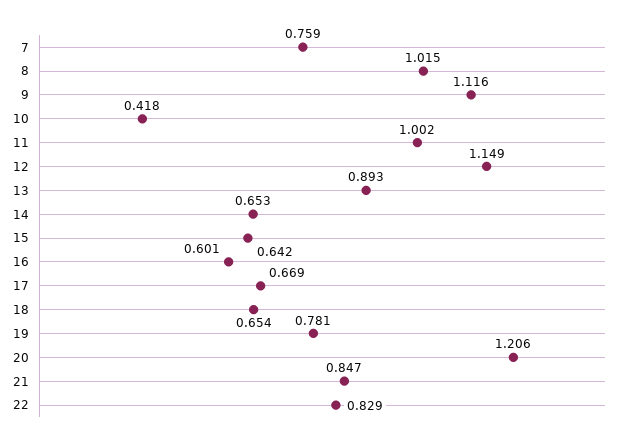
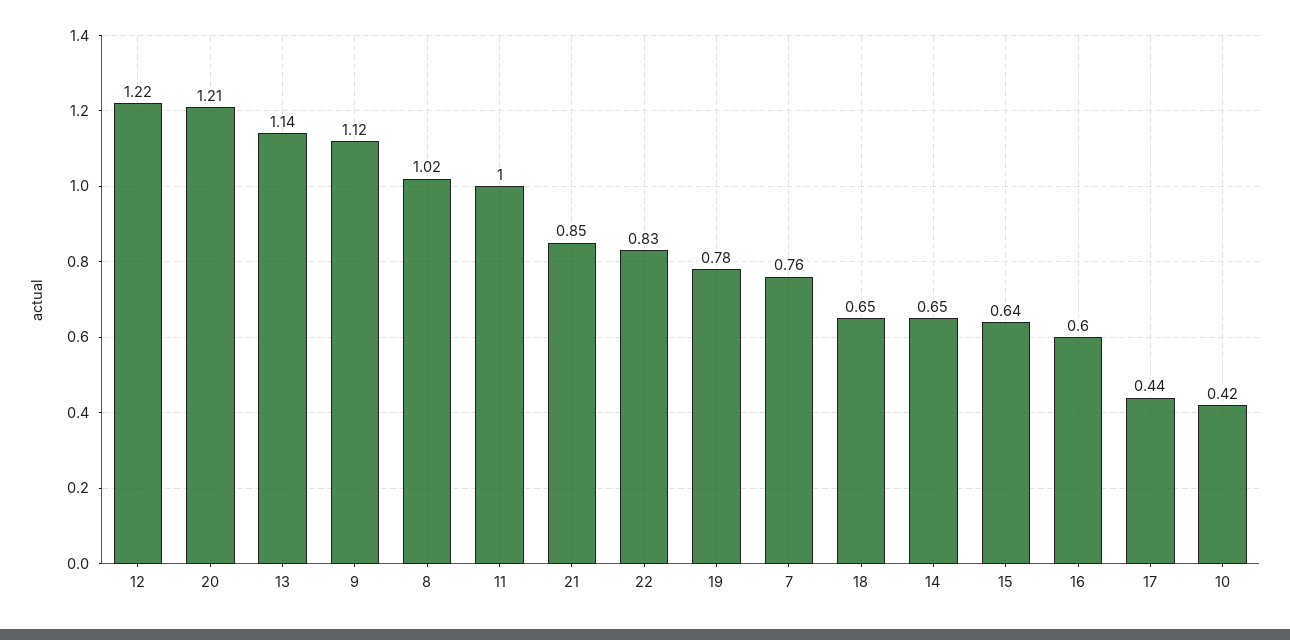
  {
    "7": 0.759,
    "8": 1.015,
    "9": 1.116,
    "10": 0.418,
    "11": 1.002,
-   "12": 1.149,
+   "12": 1.22,
-   "13": 0.893,
+   "13": 1.14,
    "14": 0.653,
    "15": 0.642,
    "16": 0.601,
-   "17": 0.669,
+   "17": 0.44,
    "18": 0.654,
    "19": 0.781,
    "20": 1.206,
    "21": 0.847,
    "22": 0.829
  }

